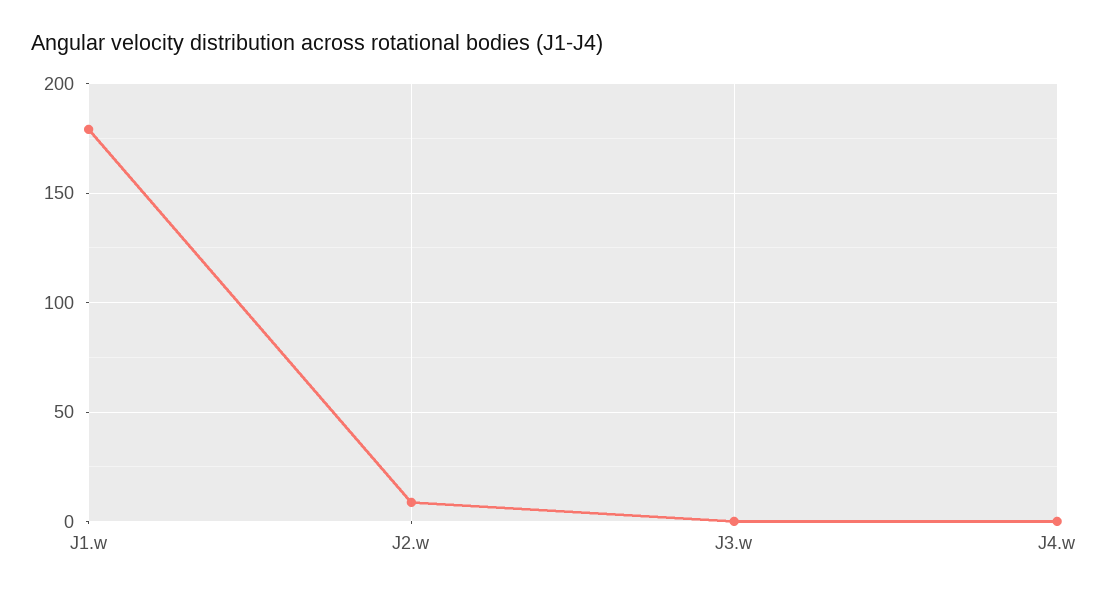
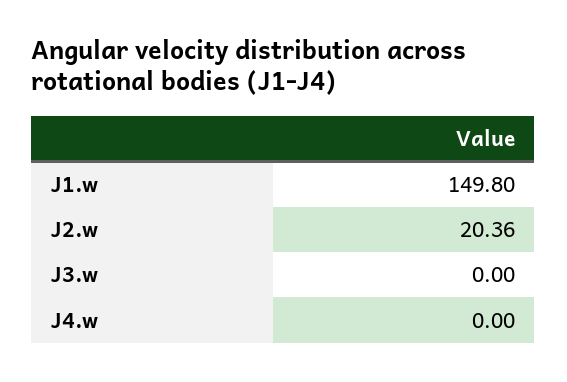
  {
-   "J1.w": 180,
+   "J1.w": 149.8,
-   "J2.w": 10,
+   "J2.w": 20.36,
    "J3.w": 0,
    "J4.w": 0
  }

